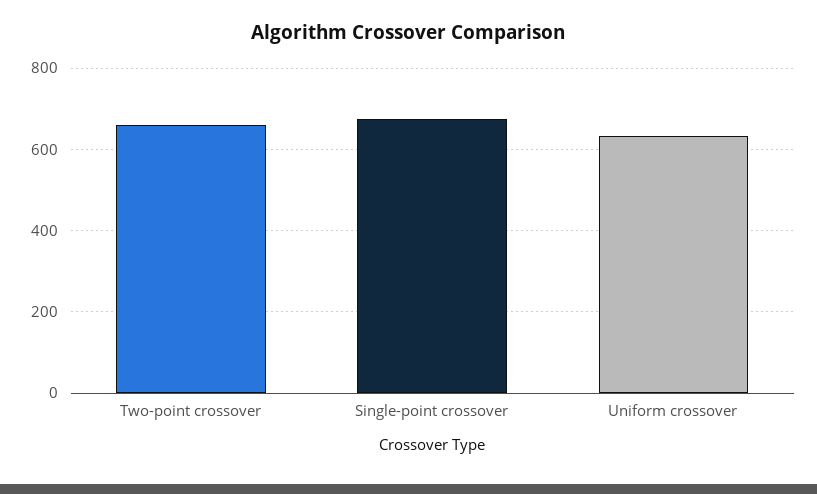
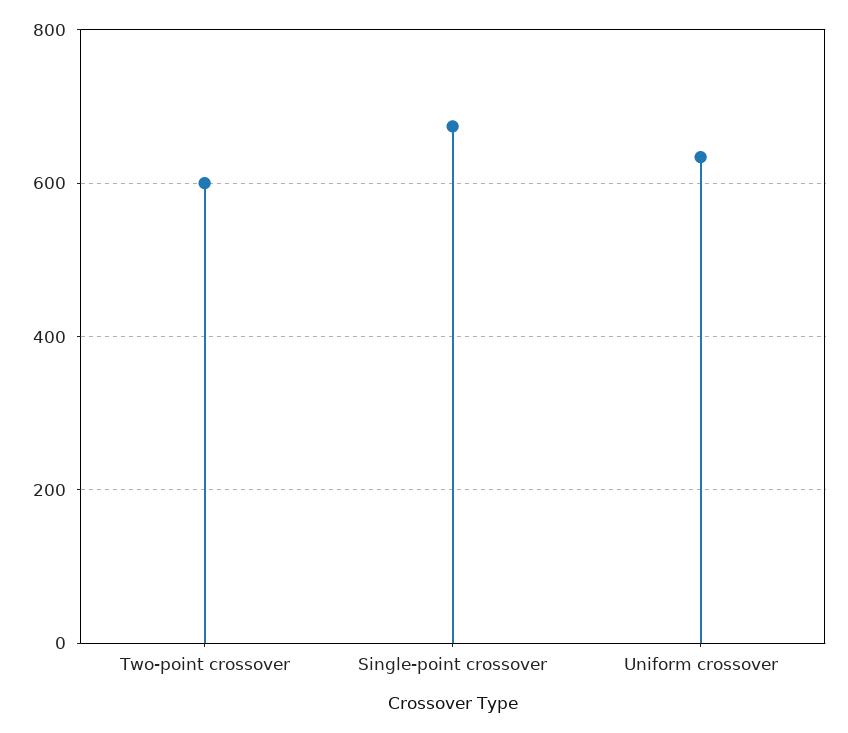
  {
-   "Two-point crossover": 660,
+   "Two-point crossover": 600,
    "Single-point crossover": 680,
    "Uniform crossover": 640
  }

